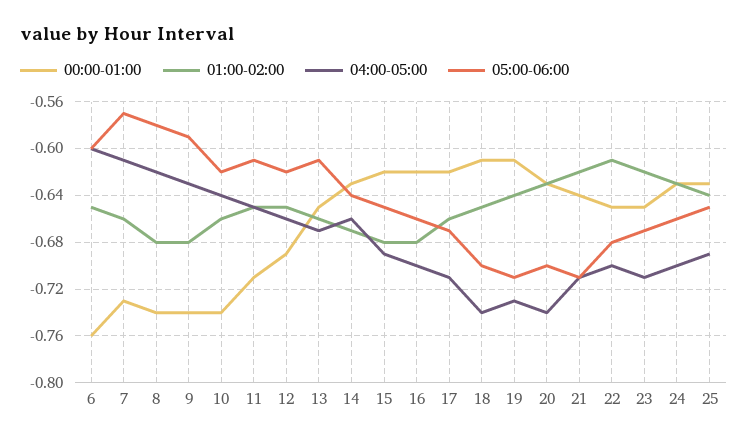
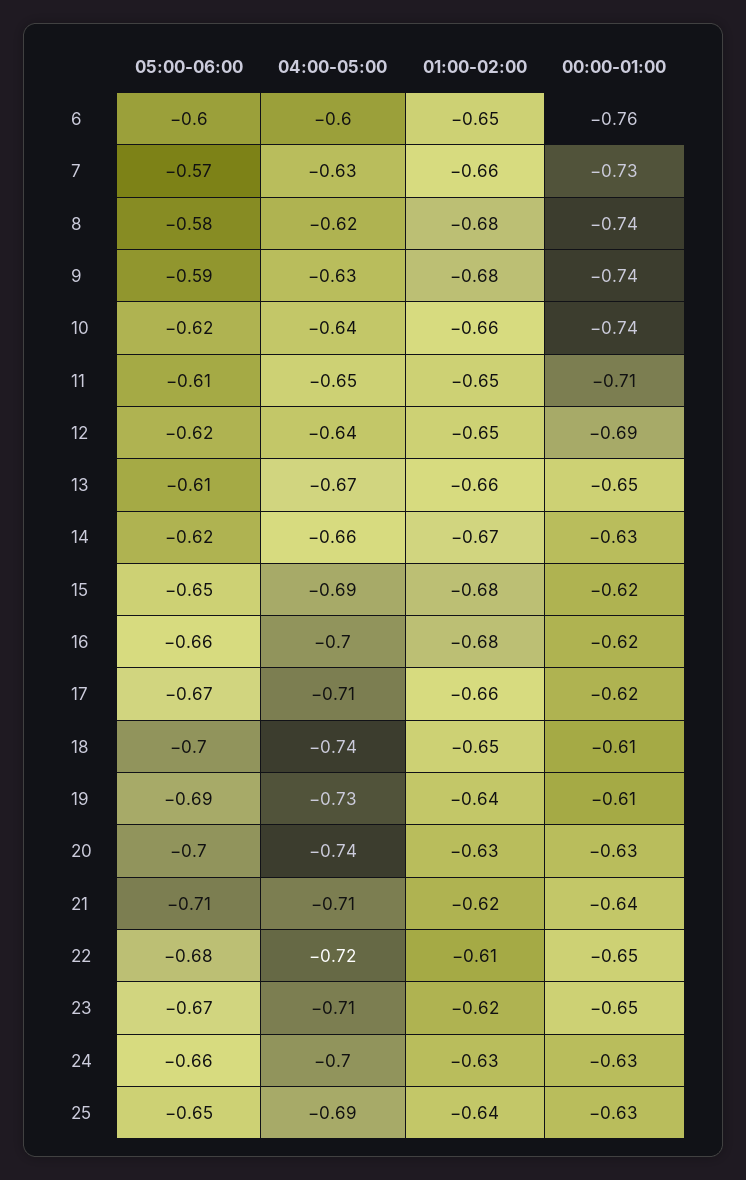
  {
    "00:00-01:00": {
      "6": -0.76,
      "7": -0.73,
      "8": -0.74,
      "9": -0.74,
      "10": -0.74,
      "11": -0.71,
      "12": -0.69,
      "13": -0.65,
      "14": -0.63,
      "15": -0.62,
      "16": -0.62,
      "17": -0.62,
      "18": -0.61,
      "19": -0.61,
      "20": -0.63,
      "21": -0.64,
      "22": -0.65,
      "23": -0.65,
      "24": -0.63,
      "25": -0.63
    },
    "01:00-02:00": {
      "6": -0.65,
      "7": -0.66,
      "8": -0.68,
      "9": -0.68,
      "10": -0.66,
      "11": -0.65,
      "12": -0.65,
      "13": -0.66,
      "14": -0.67,
      "15": -0.68,
      "16": -0.68,
      "17": -0.66,
      "18": -0.65,
      "19": -0.64,
      "20": -0.63,
      "21": -0.62,
      "22": -0.61,
      "23": -0.62,
      "24": -0.63,
      "25": -0.64
    },
    "04:00-05:00": {
      "6": -0.6,
-     "7": -0.61,
+     "7": -0.63,
      "8": -0.62,
      "9": -0.63,
      "10": -0.64,
      "11": -0.65,
-     "12": -0.66,
+     "12": -0.64,
      "13": -0.67,
      "14": -0.66,
      "15": -0.69,
      "16": -0.7,
      "17": -0.71,
      "18": -0.74,
      "19": -0.73,
      "20": -0.74,
      "21": -0.71,
-     "22": -0.7,
+     "22": -0.72,
      "23": -0.71,
      "24": -0.7,
      "25": -0.69
    },
    "05:00-06:00": {
      "6": -0.6,
      "7": -0.57,
      "8": -0.58,
      "9": -0.59,
      "10": -0.62,
      "11": -0.61,
      "12": -0.62,
      "13": -0.61,
-     "14": -0.64,
+     "14": -0.62,
      "15": -0.65,
      "16": -0.66,
      "17": -0.67,
      "18": -0.7,
-     "19": -0.71,
+     "19": -0.69,
      "20": -0.7,
      "21": -0.71,
      "22": -0.68,
      "23": -0.67,
      "24": -0.66,
      "25": -0.65
    }
  }

